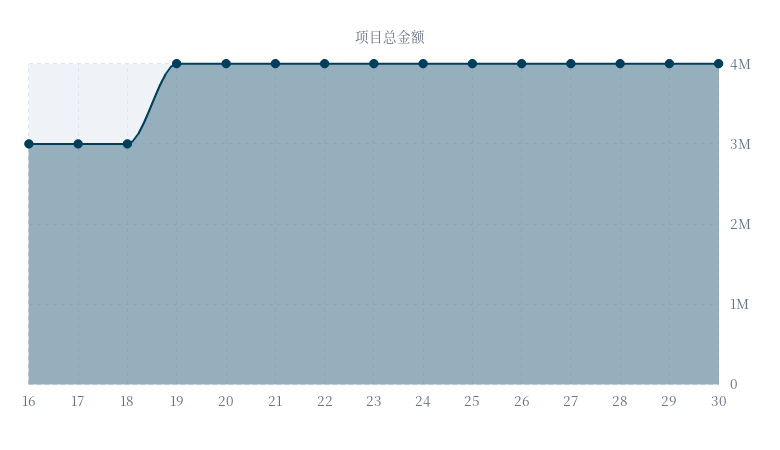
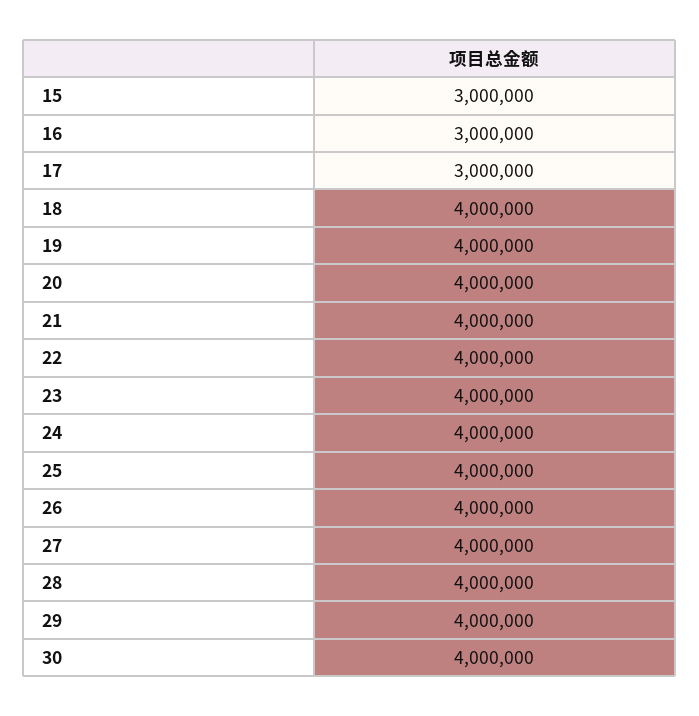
  {
    "16": 3000000,
    "17": 3000000,
-   "18": 3000000,
+   "18": 4000000,
    "19": 4000000,
    "20": 4000000,
    "21": 4000000,
    "22": 4000000,
    "23": 4000000,
    "24": 4000000,
    "25": 4000000,
    "26": 4000000,
    "27": 4000000,
    "28": 4000000,
    "29": 4000000,
-   "30": 4000000
+   "30": 4000000,
+   "15": 3000000
  }

